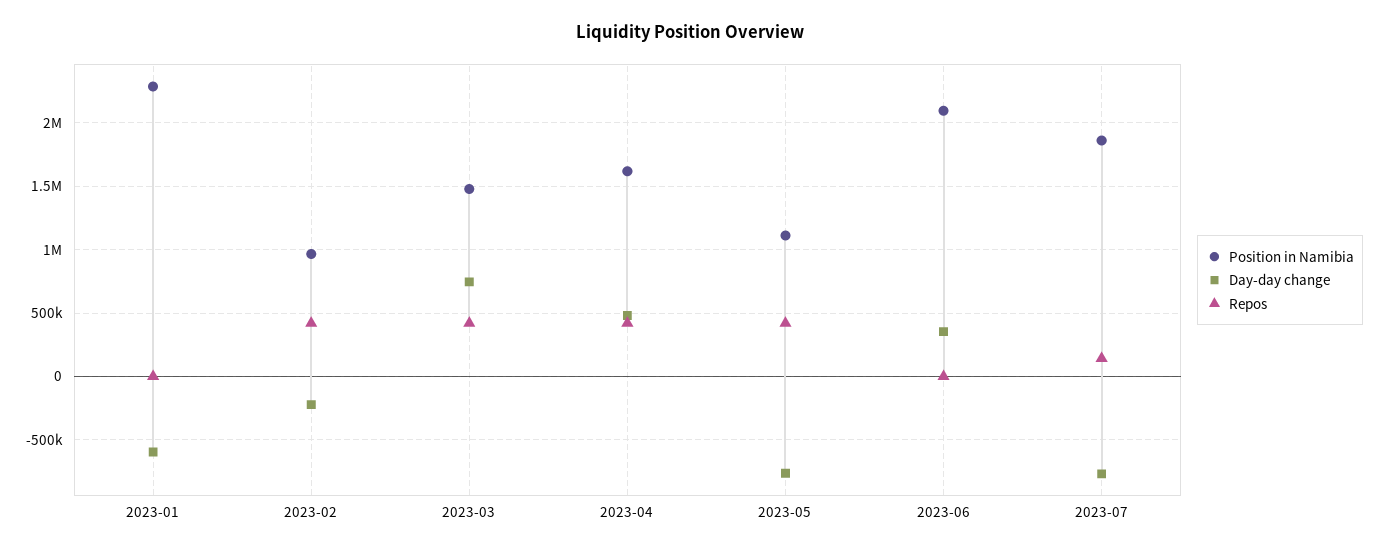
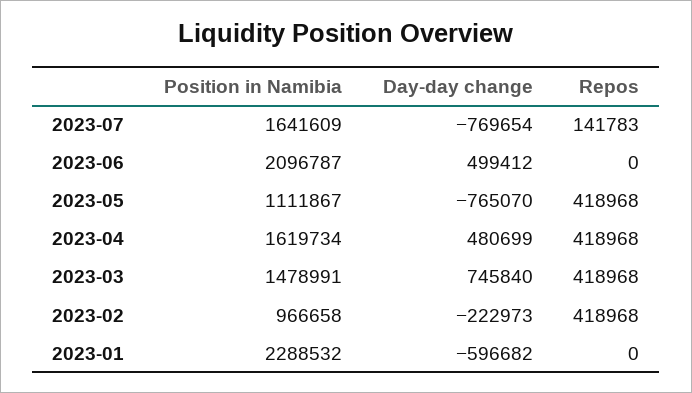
  {
    "Position in Namibia": {
      "2023-01": 2288532,
      "2023-02": 966658,
      "2023-03": 1478991,
      "2023-04": 1619734,
      "2023-05": 1111867,
      "2023-06": 2096787,
-     "2023-07": 1850000
+     "2023-07": 1641609
    },
    "Day-day change": {
      "2023-01": -596682,
      "2023-02": -222973,
      "2023-03": 745840,
      "2023-04": 480699,
      "2023-05": -765070,
-     "2023-06": 350000,
+     "2023-06": 499412,
      "2023-07": -769654
    },
    "Repos": {
      "2023-01": 0,
      "2023-02": 418968,
      "2023-03": 418968,
      "2023-04": 418968,
      "2023-05": 418968,
      "2023-06": 0,
      "2023-07": 141783
    }
  }

